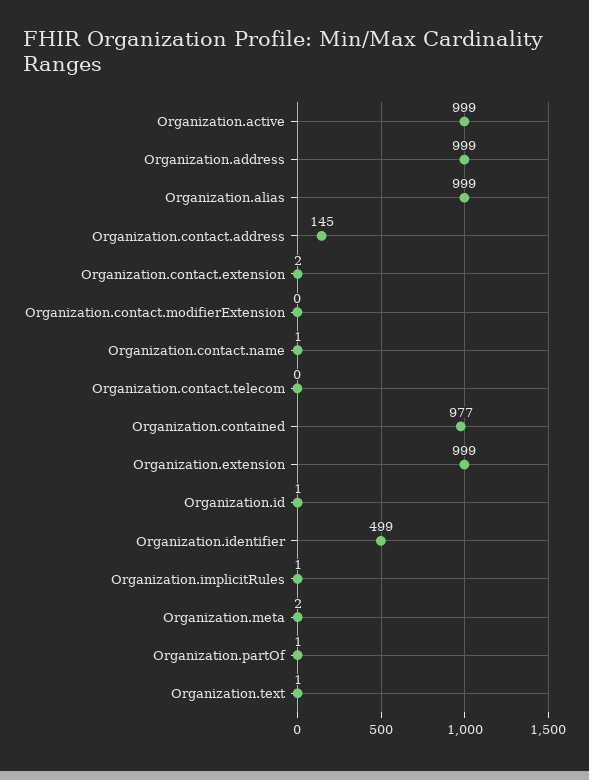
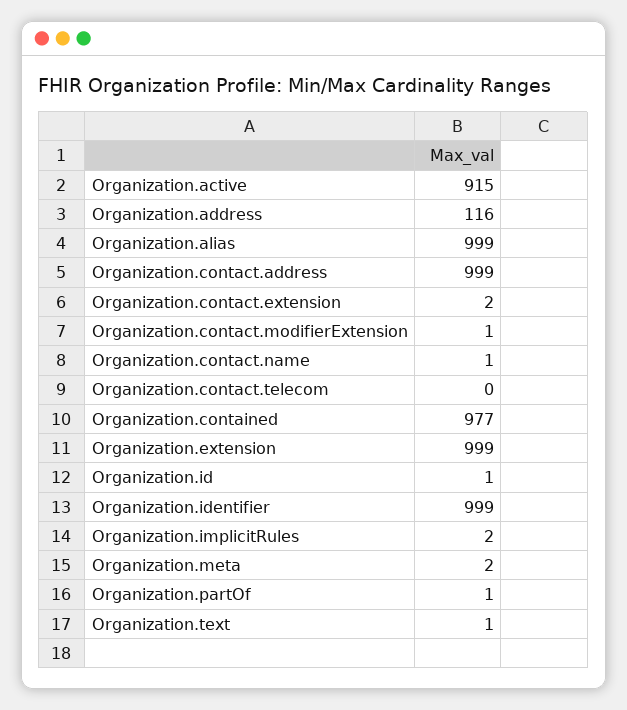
  {
-   "Organization.active": 999,
+   "Organization.active": 915,
-   "Organization.address": 999,
+   "Organization.address": 116,
    "Organization.alias": 999,
-   "Organization.contact.address": 145,
+   "Organization.contact.address": 999,
    "Organization.contact.extension": 2,
-   "Organization.contact.modifierExtension": 0,
+   "Organization.contact.modifierExtension": 1,
    "Organization.contact.name": 1,
    "Organization.contact.telecom": 0,
    "Organization.contained": 977,
    "Organization.extension": 999,
    "Organization.id": 1,
-   "Organization.identifier": 499,
+   "Organization.identifier": 999,
-   "Organization.implicitRules": 1,
+   "Organization.implicitRules": 2,
    "Organization.meta": 2,
    "Organization.partOf": 1,
    "Organization.text": 1
  }

